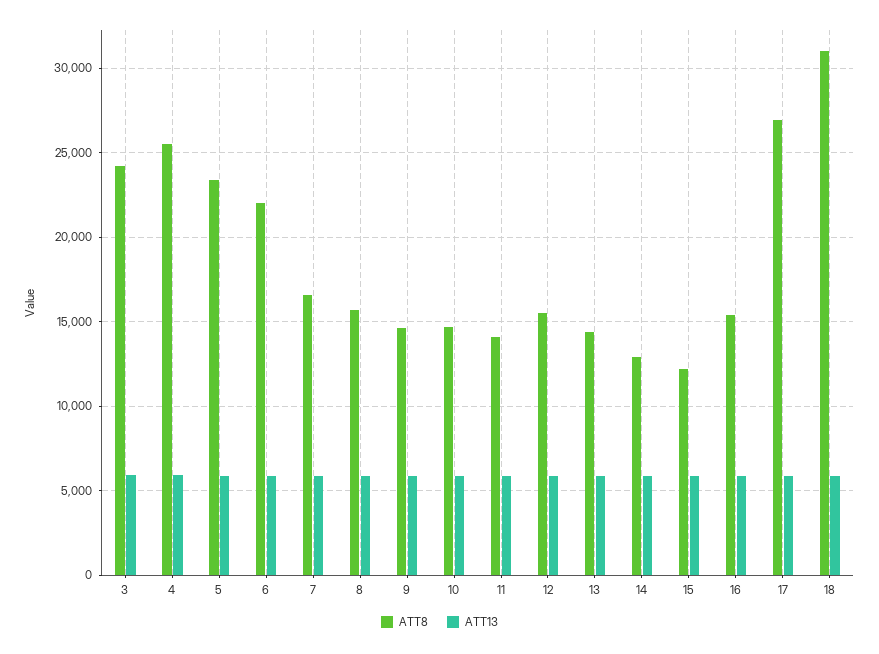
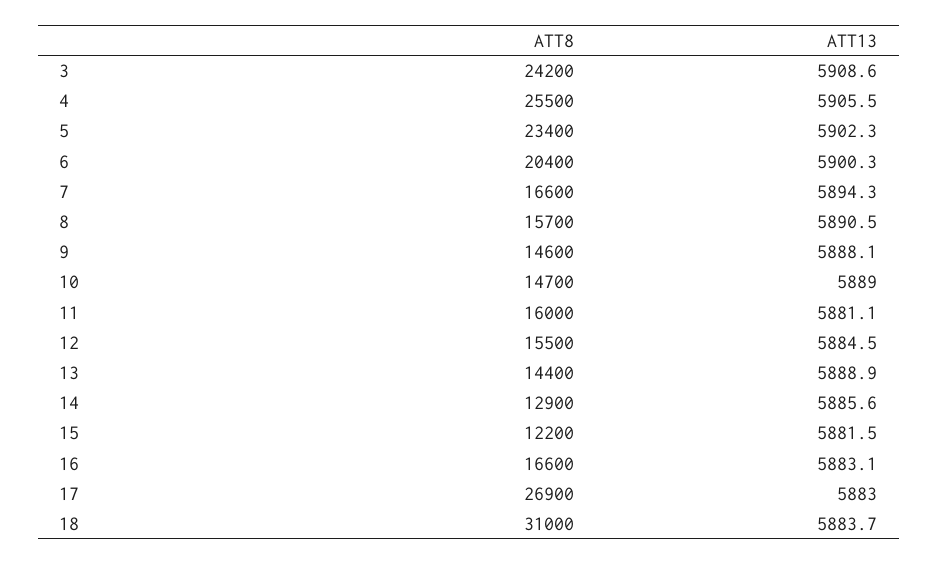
  {
    "ATT8": {
      "3": 24200,
      "4": 25500,
      "5": 23400,
-     "6": 22000,
+     "6": 20400,
      "7": 16600,
      "8": 15700,
      "9": 14600,
      "10": 14700,
-     "11": 14000,
+     "11": 16000,
      "12": 15500,
      "13": 14400,
      "14": 12900,
      "15": 12200,
-     "16": 15500,
+     "16": 16600,
      "17": 26900,
      "18": 31000
    },
    "ATT13": {
      "3": 5908.6,
      "4": 5905.5,
      "5": 5902.3,
      "6": 5900.3,
      "7": 5894.3,
      "8": 5890.5,
      "9": 5888.1,
      "10": 5889,
      "11": 5881.1,
      "12": 5884.5,
      "13": 5888.9,
      "14": 5885.6,
      "15": 5881.5,
      "16": 5883.1,
      "17": 5883,
      "18": 5883.7
    }
  }

